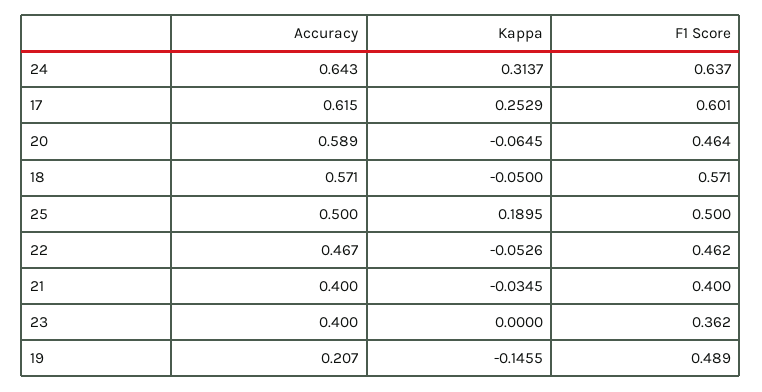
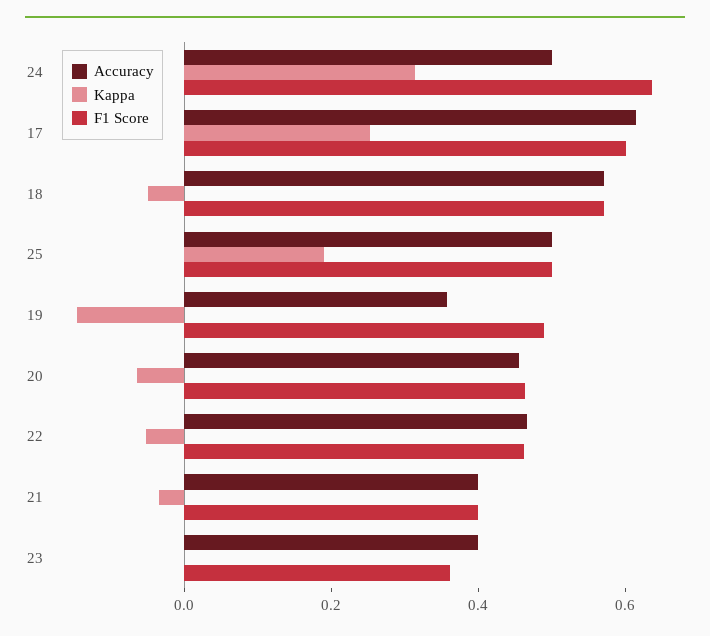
  {
    "Accuracy": {
-     "24": 0.643,
+     "24": 0.5,
      "17": 0.615,
-     "20": 0.589,
+     "20": 0.45,
      "18": 0.571,
      "25": 0.5,
      "22": 0.467,
      "21": 0.4,
      "23": 0.4,
-     "19": 0.207
+     "19": 0.35
    },
    "Kappa": {
      "24": 0.3137,
      "17": 0.2529,
      "20": -0.0645,
      "18": -0.05,
      "25": 0.1895,
      "22": -0.0526,
      "21": -0.0345,
      "23": 0,
      "19": -0.1455
    },
    "F1 Score": {
      "24": 0.637,
      "17": 0.601,
      "20": 0.464,
      "18": 0.571,
      "25": 0.5,
      "22": 0.462,
      "21": 0.4,
      "23": 0.362,
      "19": 0.489
    }
  }

